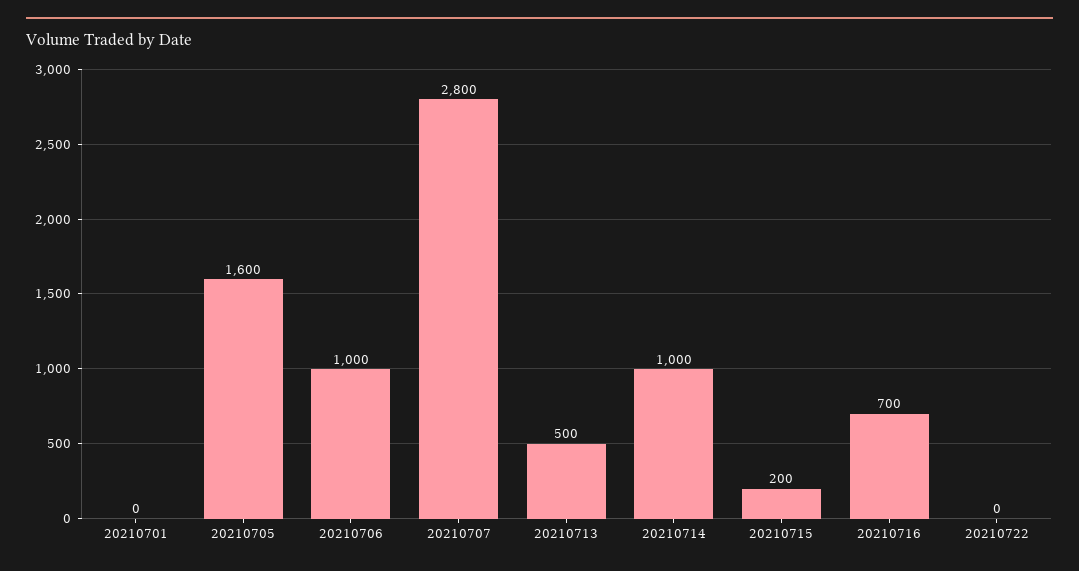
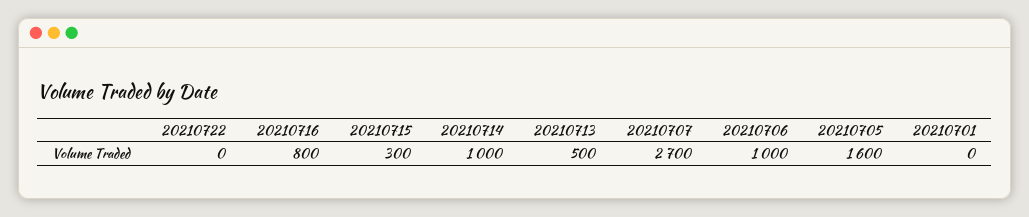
  {
    "20210701": 0,
    "20210705": 1600,
    "20210706": 1000,
-   "20210707": 2800,
+   "20210707": 2700,
    "20210713": 500,
    "20210714": 1000,
-   "20210715": 200,
+   "20210715": 300,
-   "20210716": 700,
+   "20210716": 800,
    "20210722": 0
  }

